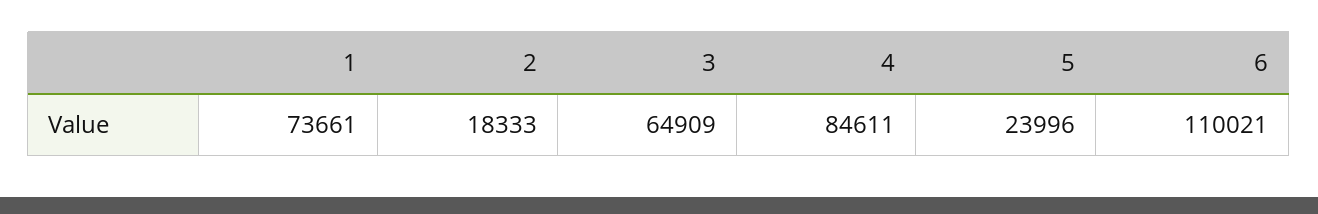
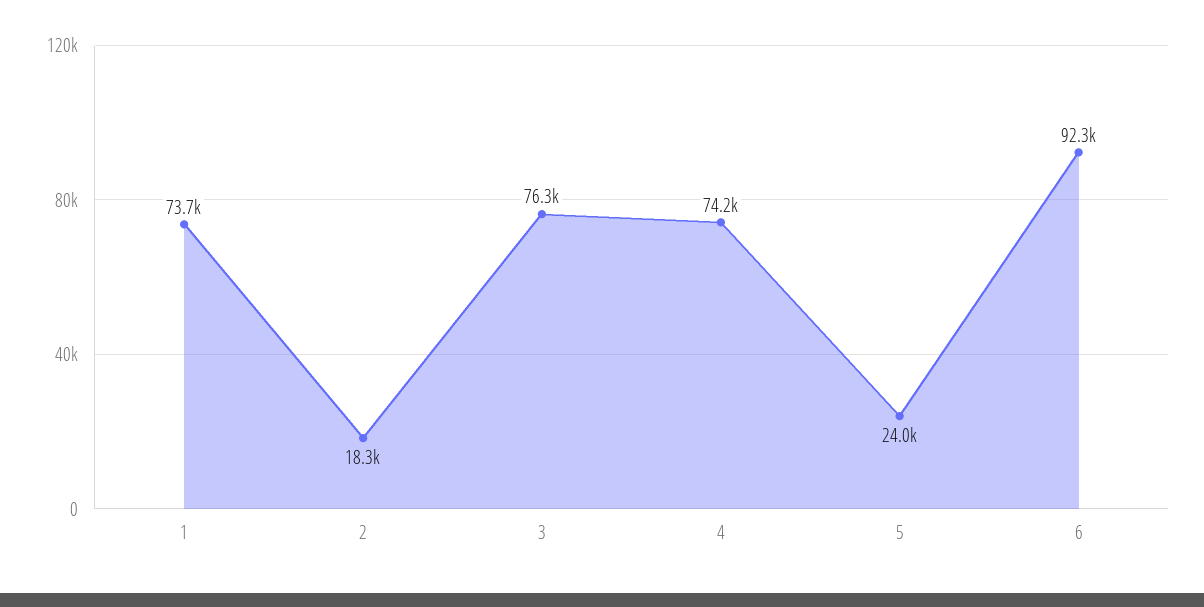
  {
    "1": 73661,
    "2": 18333,
-   "3": 64909,
+   "3": 76300,
-   "4": 84611,
+   "4": 74200,
    "5": 23996,
-   "6": 110021
+   "6": 92300
  }

